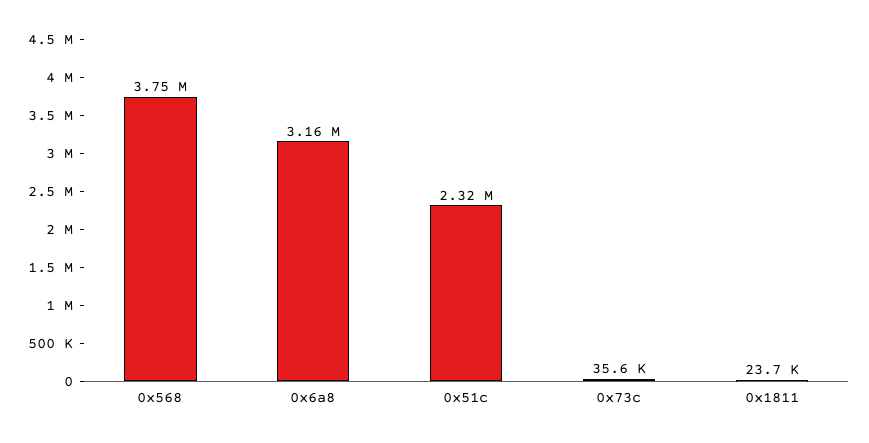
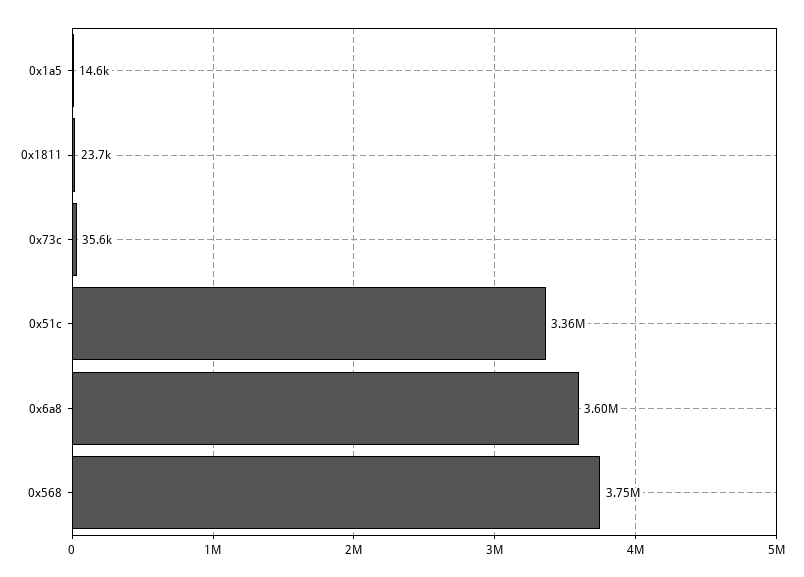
  {
    "0x568": 3750000,
-   "0x6a8": 3160000,
+   "0x6a8": 3600000,
-   "0x51c": 2320000,
+   "0x51c": 3360000,
    "0x73c": 35600,
-   "0x1811": 23700
+   "0x1811": 23700,
+   "0x1a5": 14600
  }

